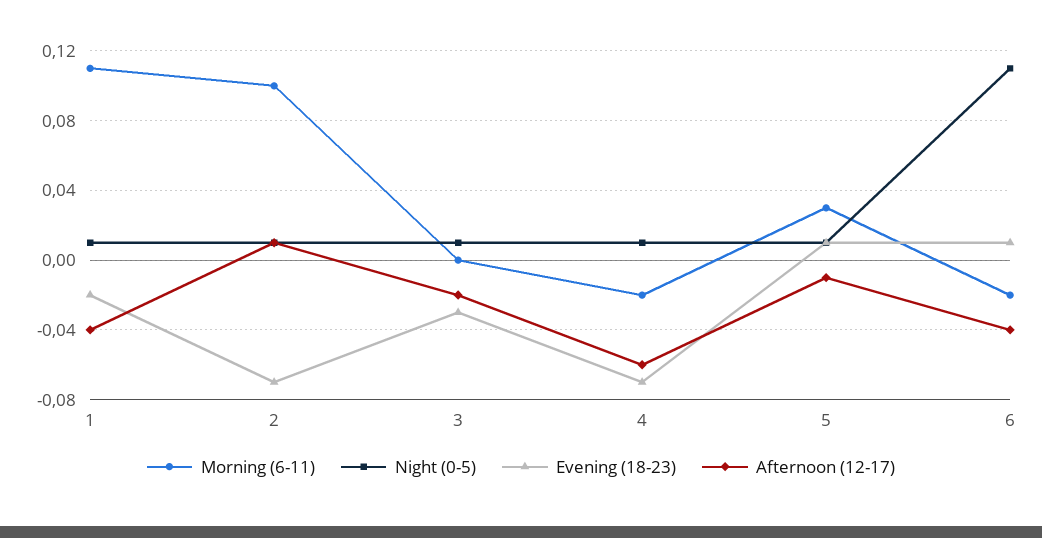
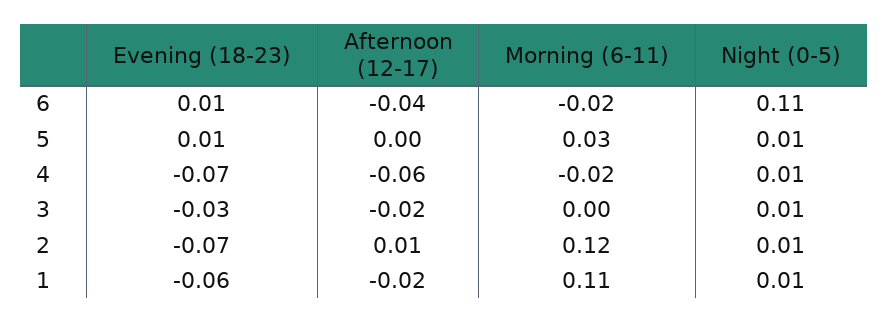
  {
    "Morning (6-11)": {
      "1": 0.11,
-     "2": 0.1,
+     "2": 0.12,
      "3": 0,
      "4": -0.02,
      "5": 0.03,
      "6": -0.02
    },
    "Night (0-5)": {
      "1": 0.01,
      "2": 0.01,
      "3": 0.01,
      "4": 0.01,
      "5": 0.01,
      "6": 0.11
    },
    "Evening (18-23)": {
-     "1": -0.02,
+     "1": -0.06,
      "2": -0.07,
      "3": -0.03,
      "4": -0.07,
      "5": 0.01,
      "6": 0.01
    },
    "Afternoon (12-17)": {
-     "1": -0.04,
+     "1": -0.02,
      "2": 0.01,
      "3": -0.02,
      "4": -0.06,
-     "5": -0.01,
+     "5": 0,
      "6": -0.04
    }
  }

